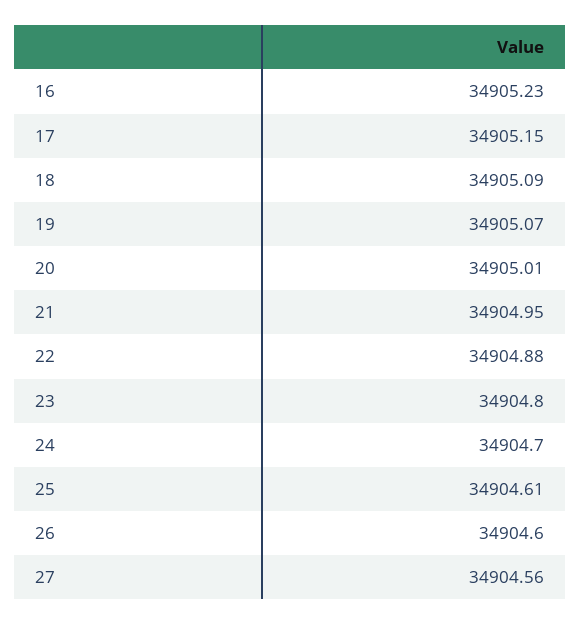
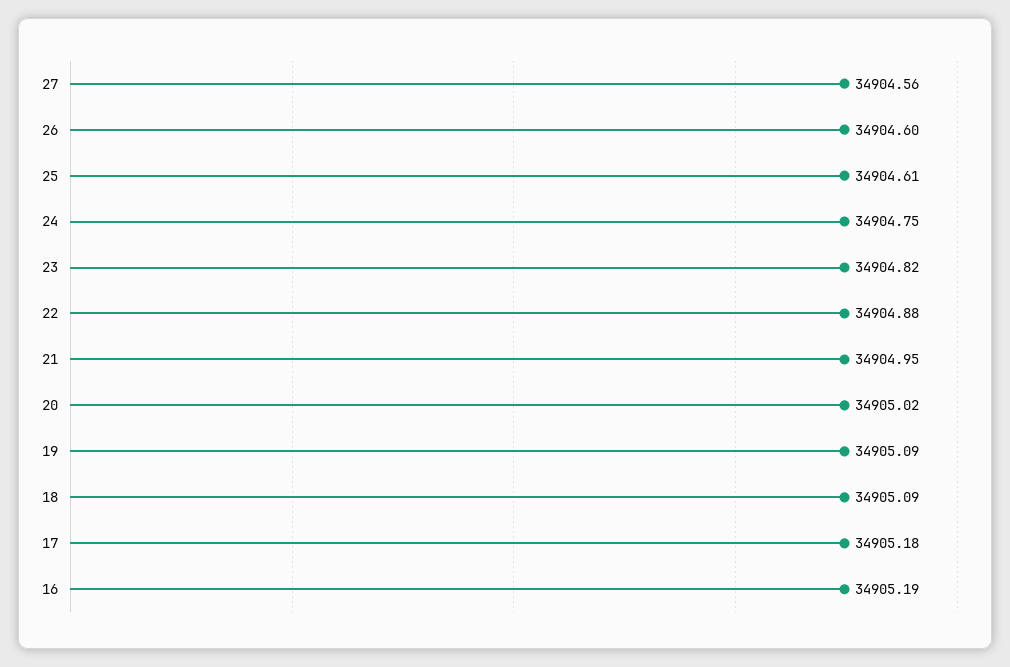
  {
-   "16": 34905.23,
+   "16": 34905.19,
-   "17": 34905.15,
+   "17": 34905.18,
    "18": 34905.09,
-   "19": 34905.07,
+   "19": 34905.09,
-   "20": 34905.01,
+   "20": 34905.02,
    "21": 34904.95,
    "22": 34904.88,
-   "23": 34904.8,
+   "23": 34904.82,
-   "24": 34904.7,
+   "24": 34904.75,
    "25": 34904.61,
    "26": 34904.6,
    "27": 34904.56
  }

